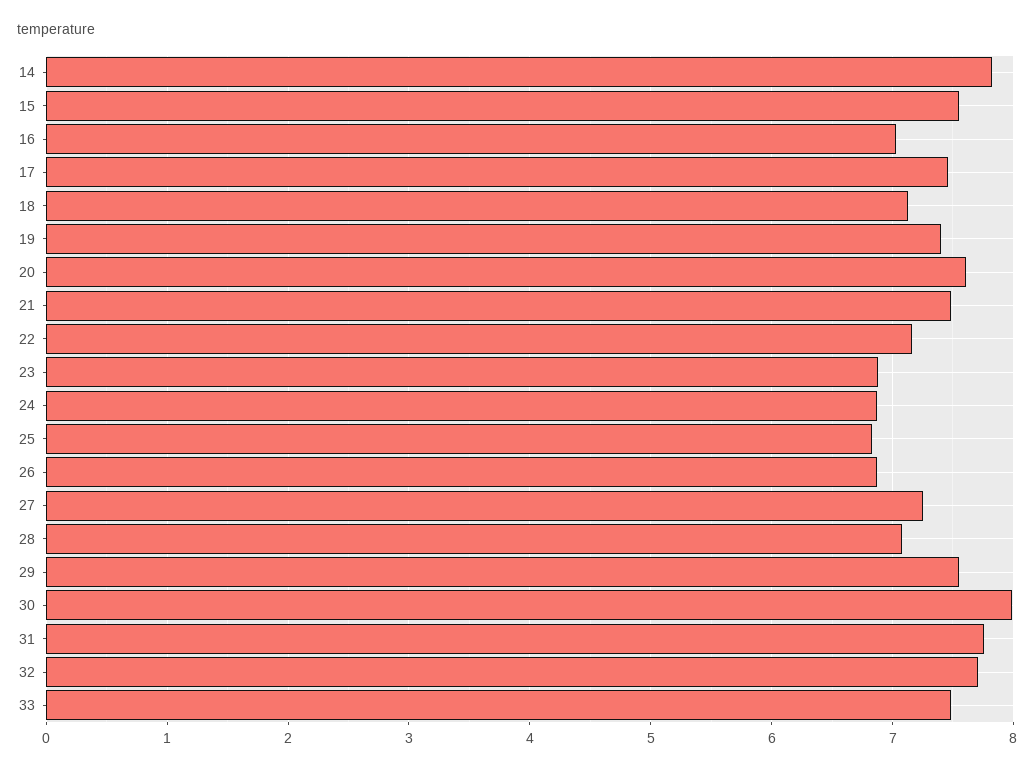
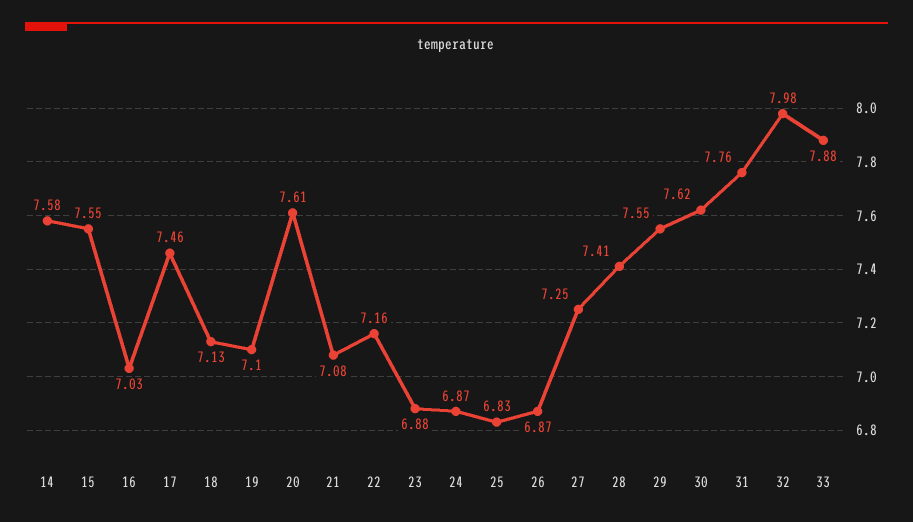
  {
-   "14": 7.8,
+   "14": 7.58,
    "15": 7.55,
    "16": 7.03,
    "17": 7.46,
    "18": 7.13,
-   "19": 7.4,
+   "19": 7.1,
    "20": 7.61,
-   "21": 7.5,
+   "21": 7.08,
    "22": 7.16,
    "23": 6.88,
    "24": 6.87,
    "25": 6.83,
    "26": 6.87,
    "27": 7.25,
-   "28": 7.1,
+   "28": 7.41,
    "29": 7.55,
-   "30": 8,
+   "30": 7.62,
    "31": 7.76,
-   "32": 7.7,
+   "32": 7.98,
-   "33": 7.5
+   "33": 7.88
  }

